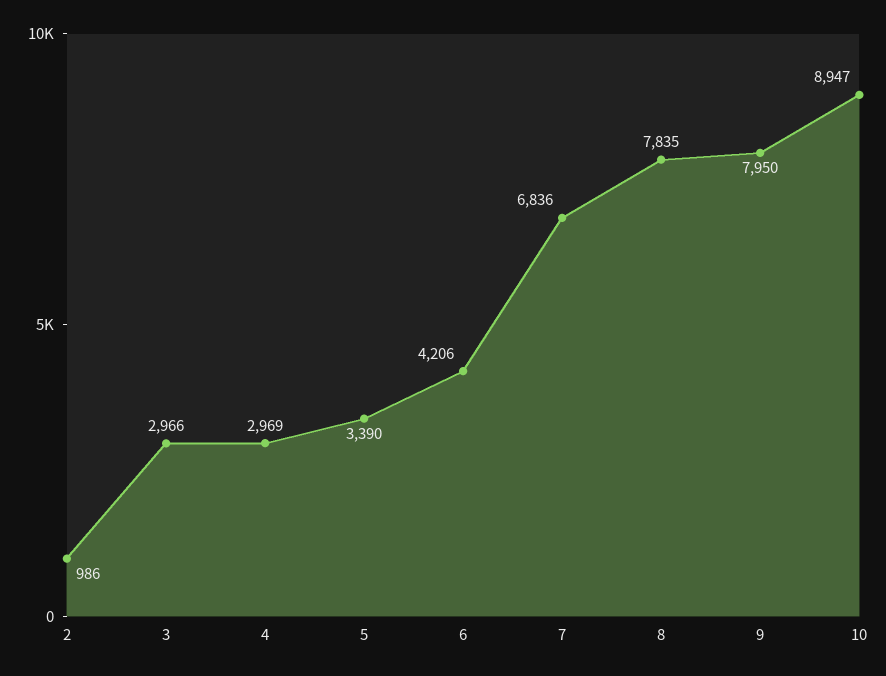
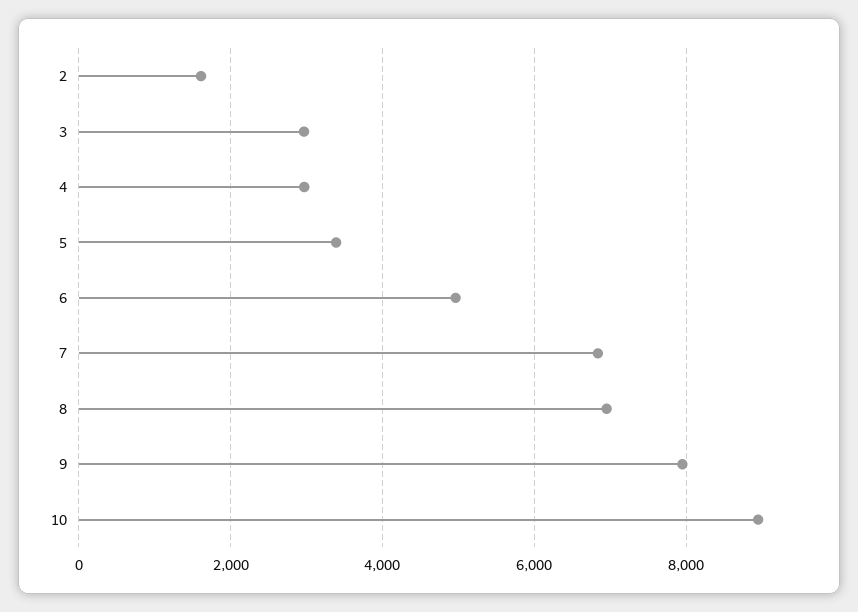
  {
-   "2": 986,
+   "2": 1600,
    "3": 2966,
    "4": 2969,
    "5": 3390,
-   "6": 4206,
+   "6": 5000,
    "7": 6836,
-   "8": 7835,
+   "8": 7000,
    "9": 7950,
    "10": 8947
  }

